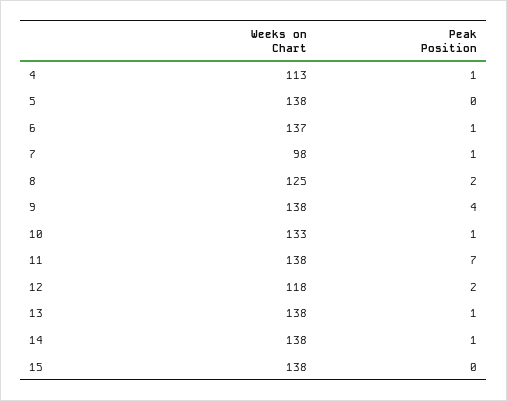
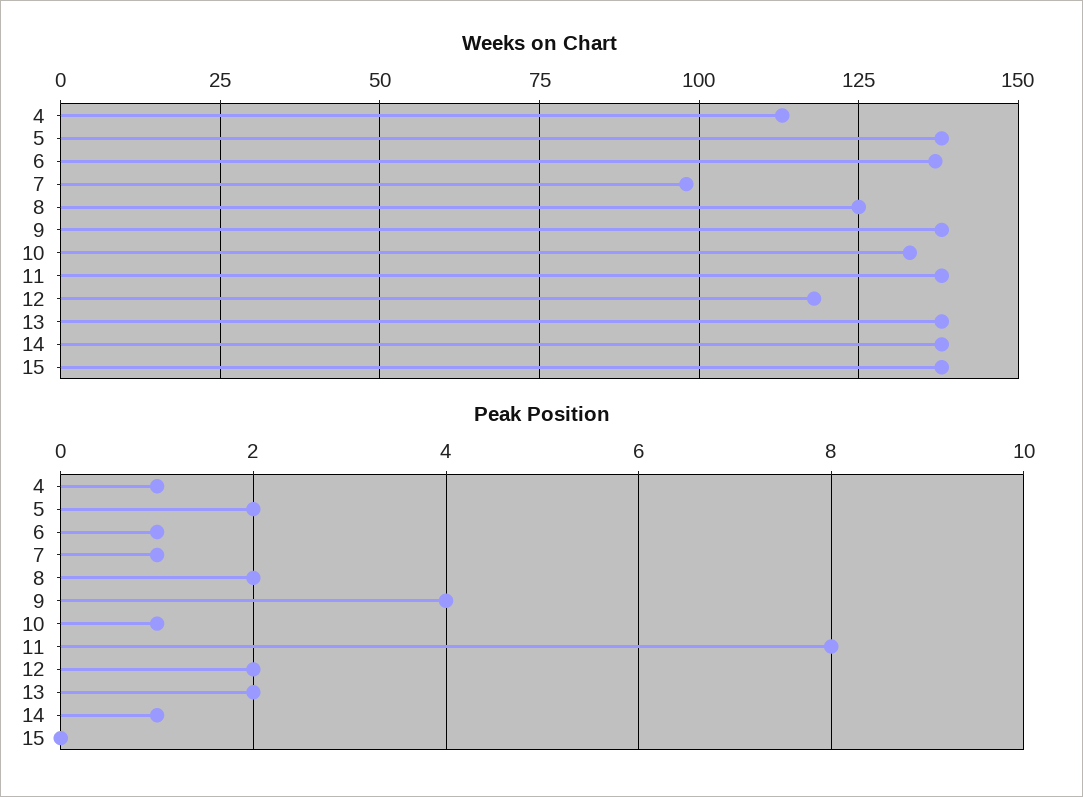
  {
    "Weeks on Chart": {
      "4": 113,
      "5": 138,
      "6": 137,
      "7": 98,
      "8": 125,
      "9": 138,
      "10": 133,
      "11": 138,
      "12": 118,
      "13": 138,
      "14": 138,
      "15": 138
    },
    "Peak Position": {
      "4": 1,
-     "5": 0,
+     "5": 2,
      "6": 1,
      "7": 1,
      "8": 2,
      "9": 4,
      "10": 1,
-     "11": 7,
+     "11": 8,
      "12": 2,
-     "13": 1,
+     "13": 2,
      "14": 1,
      "15": 0
    }
  }

